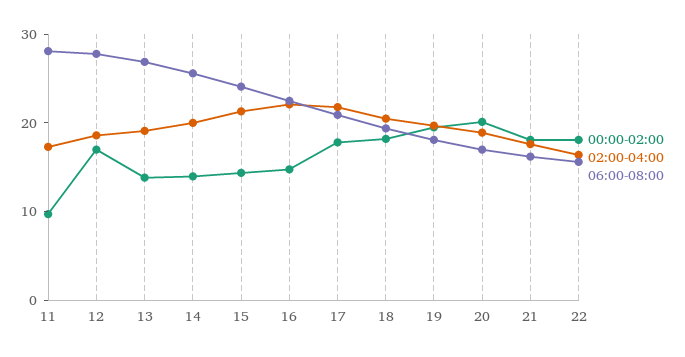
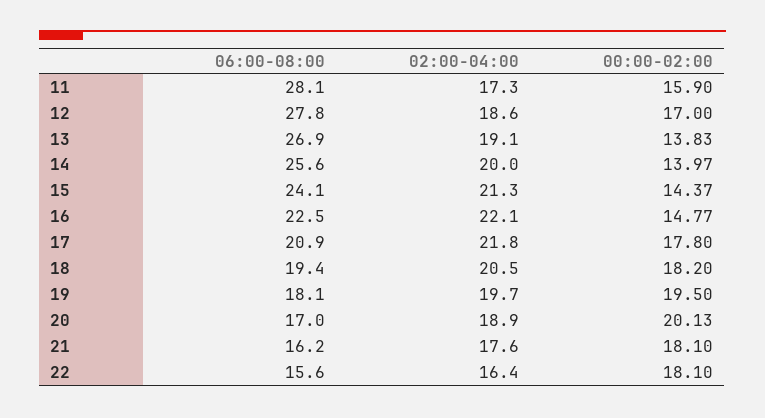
  {
    "00:00-02:00": {
-     "11": 10,
+     "11": 15.9,
      "12": 17,
      "13": 13.83,
      "14": 13.97,
      "15": 14.37,
      "16": 14.77,
      "17": 17.8,
      "18": 18.2,
      "19": 19.5,
      "20": 20.13,
      "21": 18.1,
      "22": 18.1
    },
    "02:00-04:00": {
      "11": 17.3,
      "12": 18.6,
      "13": 19.1,
      "14": 20,
      "15": 21.3,
      "16": 22.1,
      "17": 21.8,
      "18": 20.5,
      "19": 19.7,
      "20": 18.9,
      "21": 17.6,
      "22": 16.4
    },
    "06:00-08:00": {
      "11": 28.1,
      "12": 27.8,
      "13": 26.9,
      "14": 25.6,
      "15": 24.1,
      "16": 22.5,
      "17": 20.9,
      "18": 19.4,
      "19": 18.1,
      "20": 17,
      "21": 16.2,
      "22": 15.6
    }
  }

